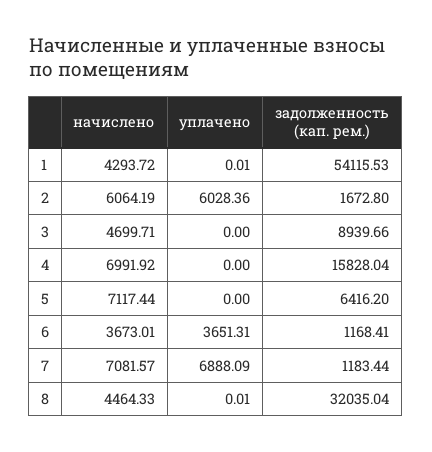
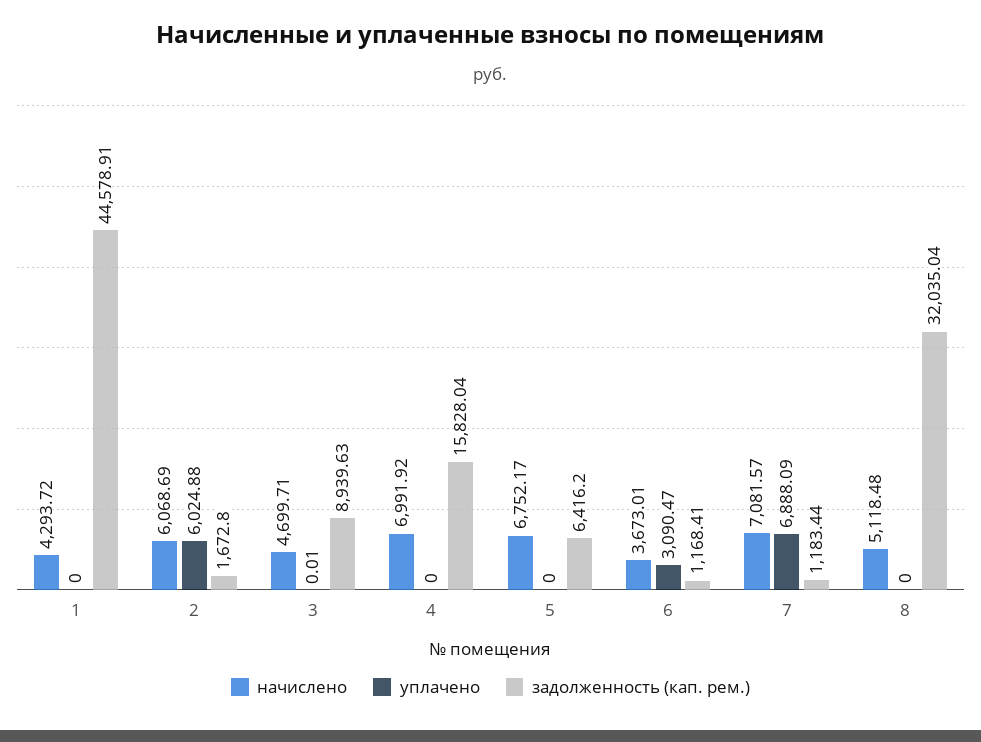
  {
    "начислено": {
      "1": 4293.72,
-     "2": 6064.19,
+     "2": 6068.69,
      "3": 4699.71,
      "4": 6991.92,
-     "5": 7117.44,
+     "5": 6752.17,
      "6": 3673.01,
      "7": 7081.57,
-     "8": 4464.33
+     "8": 5118.48
    },
    "уплачено": {
-     "1": 0.01,
+     "1": 0,
-     "2": 6028.36,
+     "2": 6024.88,
-     "3": 0,
+     "3": 0.01,
      "4": 0,
      "5": 0,
-     "6": 3651.31,
+     "6": 3090.47,
      "7": 6888.09,
-     "8": 0.01
+     "8": 0
    },
    "задолженность (кап. рем.)": {
-     "1": 54115.53,
+     "1": 44578.91,
      "2": 1672.8,
-     "3": 8939.66,
+     "3": 8939.63,
      "4": 15828.04,
      "5": 6416.2,
      "6": 1168.41,
      "7": 1183.44,
      "8": 32035.04
    }
  }

